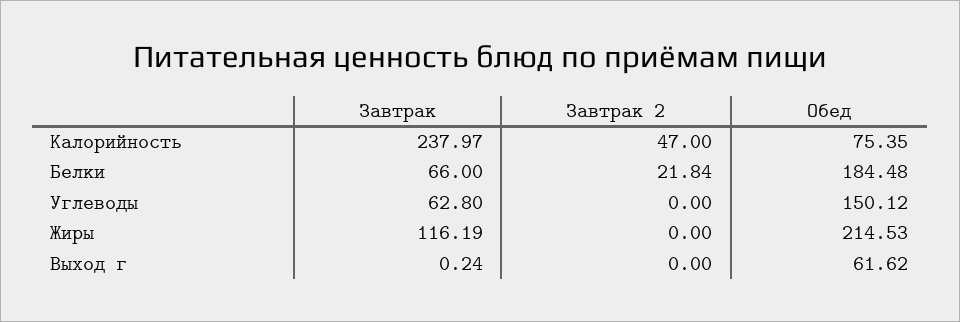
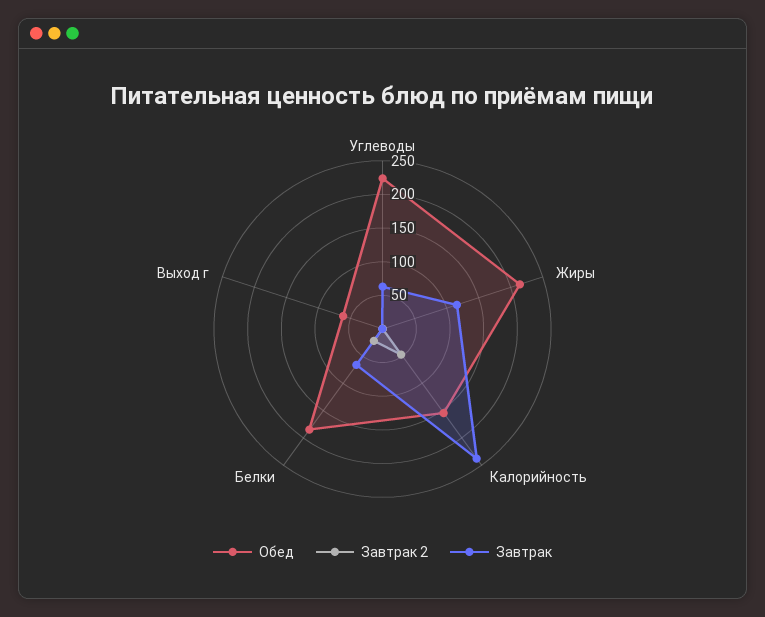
  {
    "Завтрак": {
      "Калорийность": 237.97,
      "Белки": 66,
      "Углеводы": 62.8,
      "Жиры": 116.19,
      "Выход г": 0.24
    },
    "Завтрак 2": {
      "Калорийность": 47,
      "Белки": 21.84,
      "Углеводы": 0,
      "Жиры": 0,
      "Выход г": 0
    },
    "Обед": {
-     "Калорийность": 75.35,
+     "Калорийность": 150,
      "Белки": 184.48,
-     "Углеводы": 150.12,
+     "Углеводы": 225,
      "Жиры": 214.53,
      "Выход г": 61.62
    }
  }

